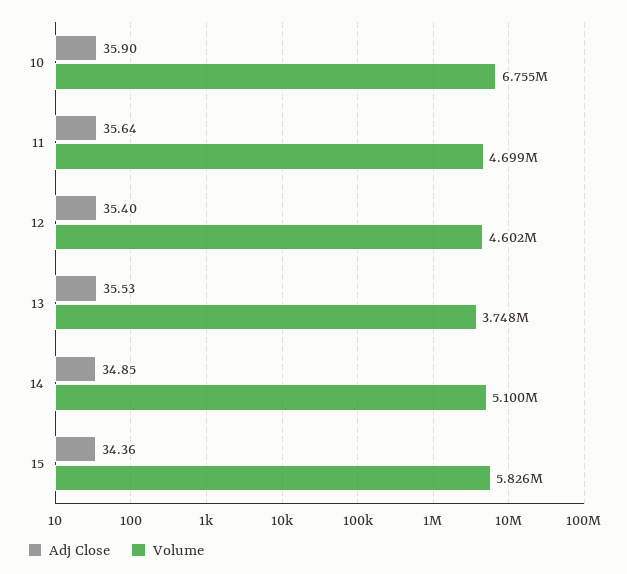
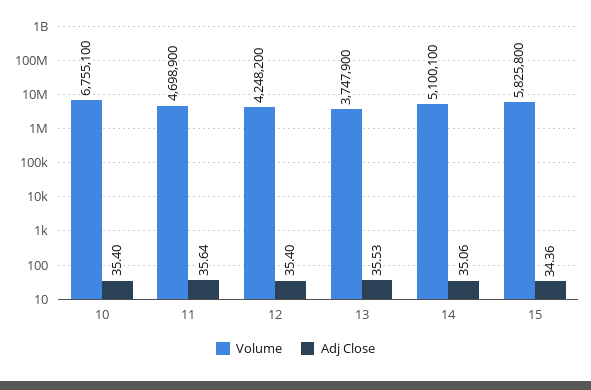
  {
    "Adj Close": {
-     "10": 35.9,
+     "10": 35.4,
      "11": 35.64,
      "12": 35.4,
      "13": 35.53,
-     "14": 34.85,
+     "14": 35.06,
      "15": 34.36
    },
    "Volume": {
      "10": 6755100,
      "11": 4698900,
-     "12": 4602000,
+     "12": 4248200,
      "13": 3747900,
      "14": 5100100,
      "15": 5825800
    }
  }

